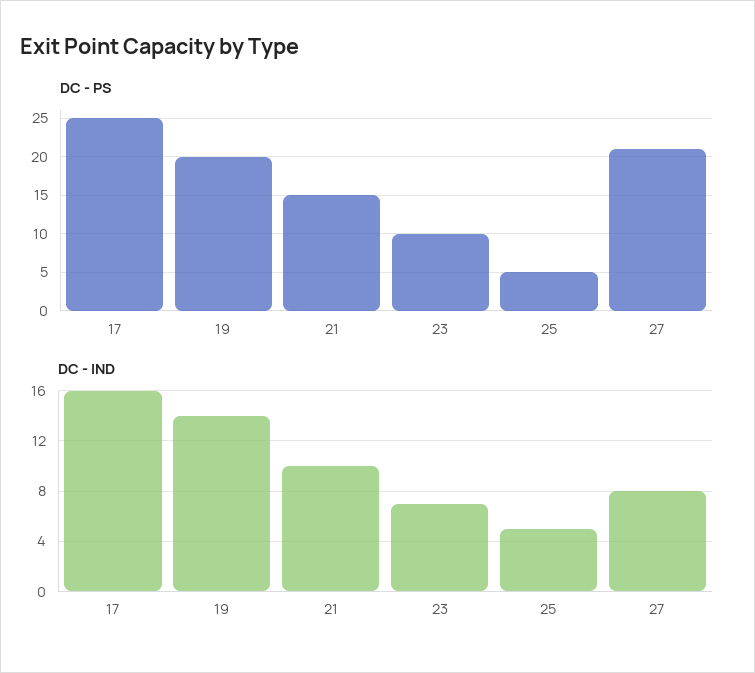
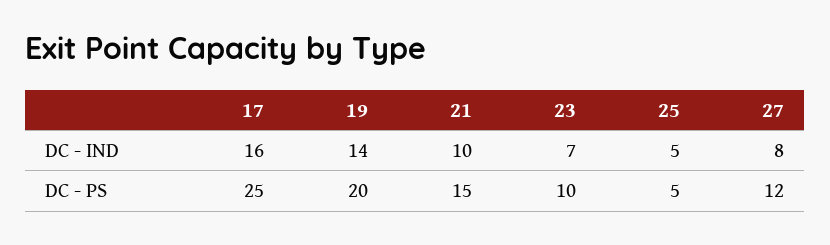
  {
    "DC - PS": {
      "17": 25,
      "19": 20,
      "21": 15,
      "23": 10,
      "25": 5,
-     "27": 21
+     "27": 12
    },
    "DC - IND": {
      "17": 16,
      "19": 14,
      "21": 10,
      "23": 7,
      "25": 5,
      "27": 8
    }
  }

